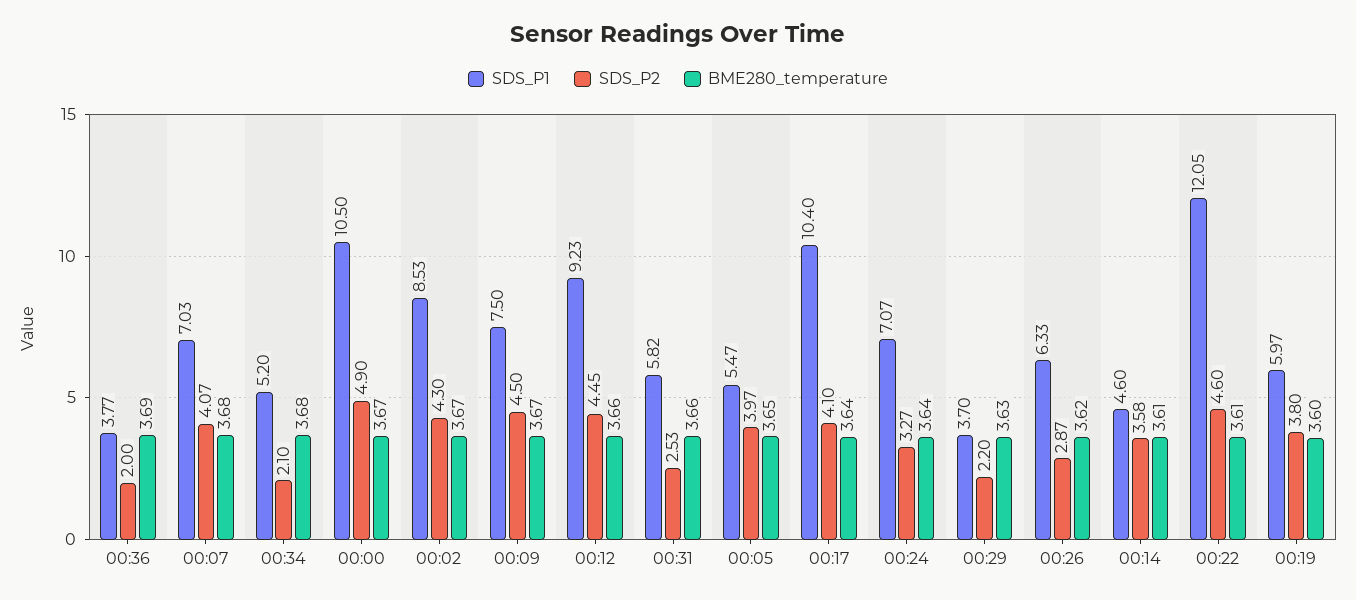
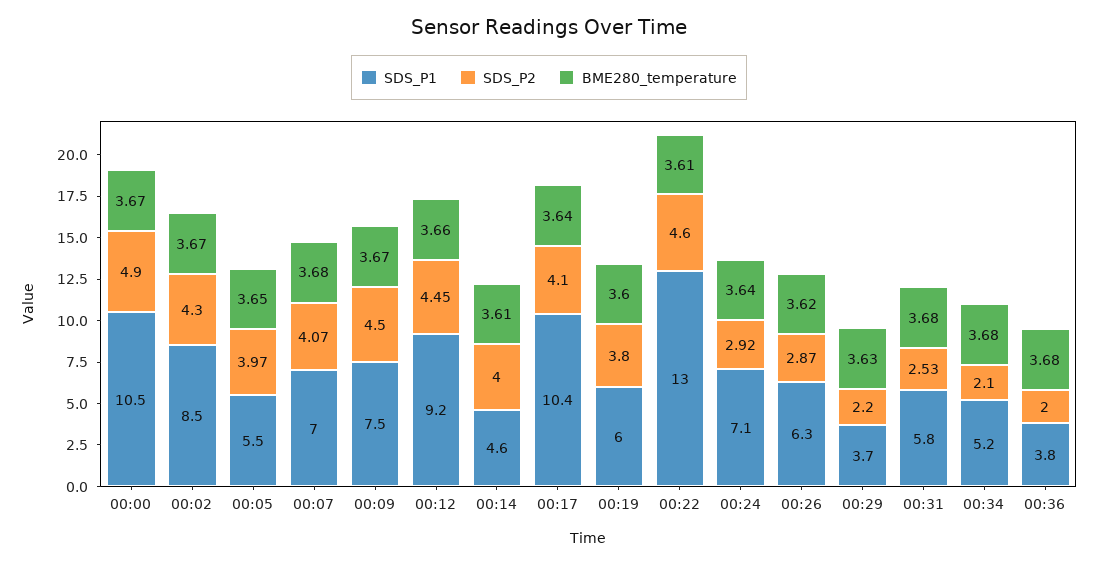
  {
    "SDS_P1": {
      "00:36": 3.77,
      "00:07": 7.03,
      "00:34": 5.2,
      "00:00": 10.5,
      "00:02": 8.53,
      "00:09": 7.5,
      "00:12": 9.23,
      "00:31": 5.82,
      "00:05": 5.47,
      "00:17": 10.4,
      "00:24": 7.07,
      "00:29": 3.7,
      "00:26": 6.33,
      "00:14": 4.6,
-     "00:22": 12.05,
+     "00:22": 13,
      "00:19": 5.97
    },
    "SDS_P2": {
      "00:36": 2,
      "00:07": 4.07,
      "00:34": 2.1,
      "00:00": 4.9,
      "00:02": 4.3,
      "00:09": 4.5,
      "00:12": 4.45,
      "00:31": 2.53,
      "00:05": 3.97,
      "00:17": 4.1,
-     "00:24": 3.27,
+     "00:24": 2.92,
      "00:29": 2.2,
      "00:26": 2.87,
-     "00:14": 3.58,
+     "00:14": 4,
      "00:22": 4.6,
      "00:19": 3.8
    },
    "BME280_temperature": {
-     "00:36": 3.69,
+     "00:36": 3.68,
      "00:07": 3.68,
      "00:34": 3.68,
      "00:00": 3.67,
      "00:02": 3.67,
      "00:09": 3.67,
      "00:12": 3.66,
-     "00:31": 3.66,
+     "00:31": 3.68,
      "00:05": 3.65,
      "00:17": 3.64,
      "00:24": 3.64,
      "00:29": 3.63,
      "00:26": 3.62,
      "00:14": 3.61,
      "00:22": 3.61,
      "00:19": 3.6
    }
  }

